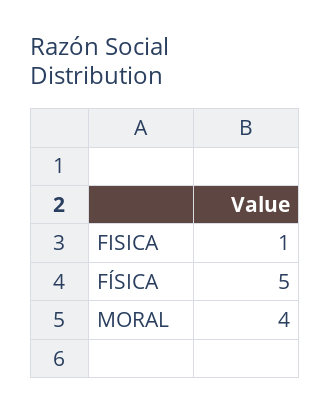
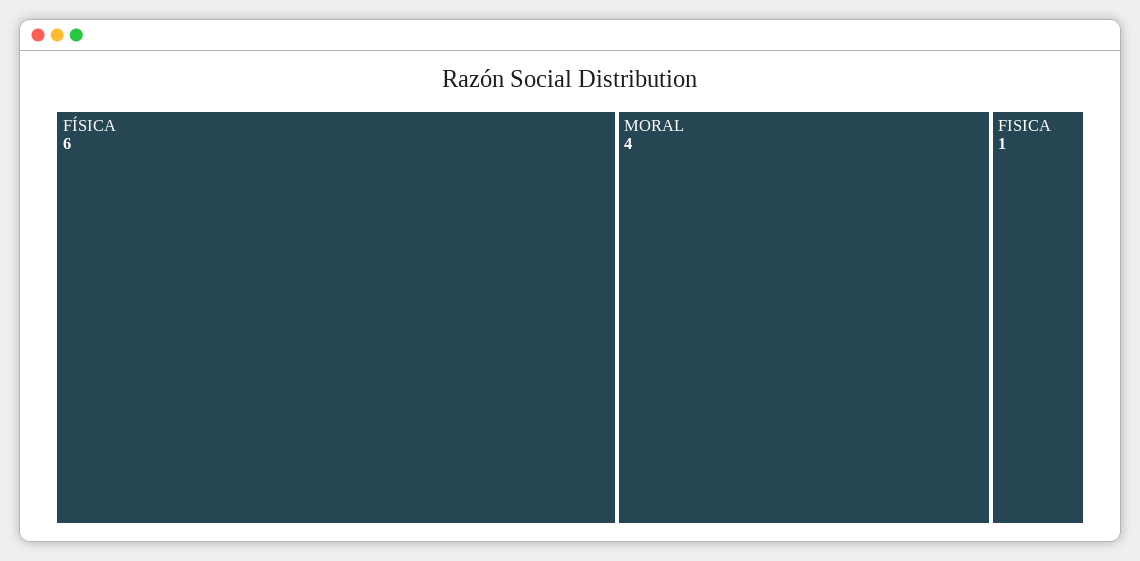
  {
    "FISICA": 1,
-   "FÍSICA": 5,
+   "FÍSICA": 6,
    "MORAL": 4
  }

